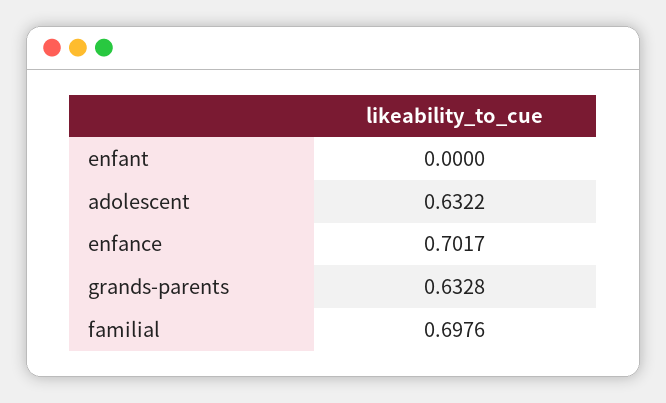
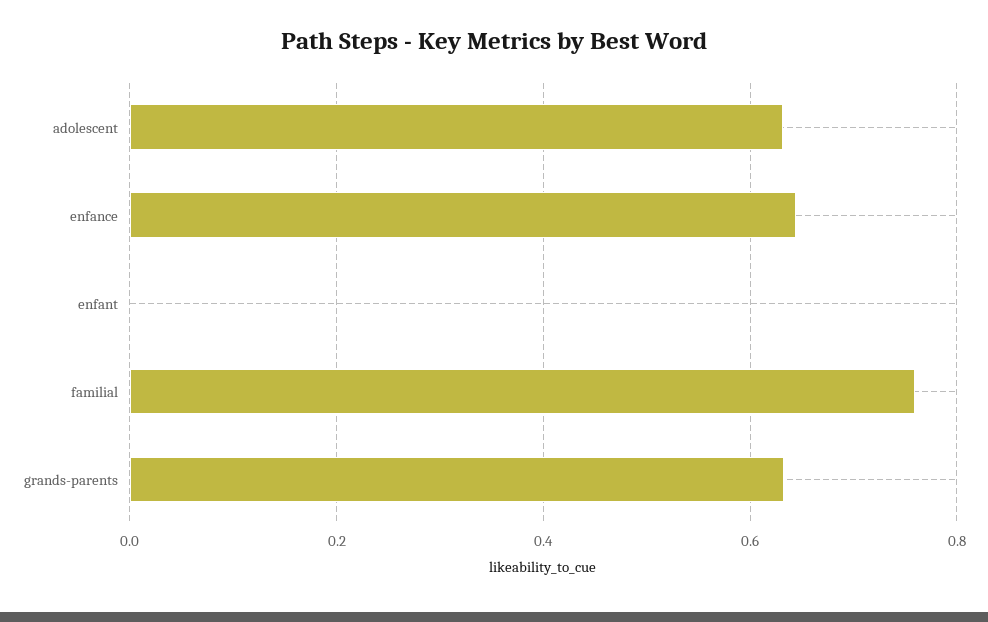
  {
    "enfant": 0,
    "adolescent": 0.6322,
-   "enfance": 0.7017,
+   "enfance": 0.64,
    "grands-parents": 0.6328,
-   "familial": 0.6976
+   "familial": 0.76
  }

